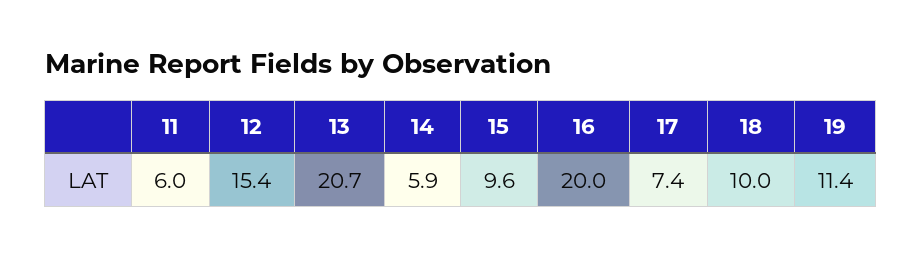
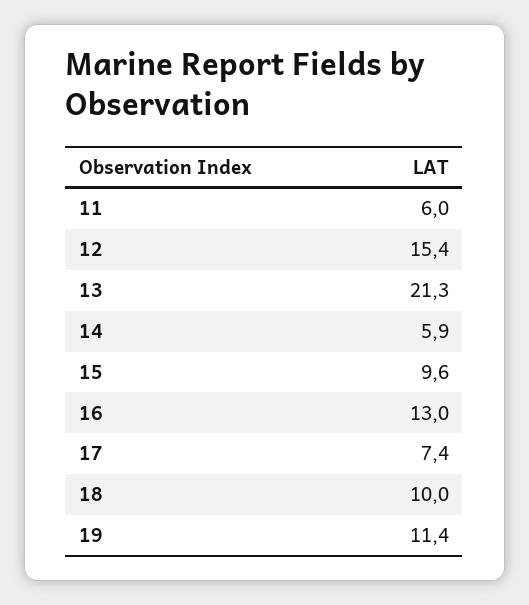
  {
    "11": 6,
    "12": 15.4,
-   "13": 20.7,
+   "13": 21.3,
    "14": 5.9,
    "15": 9.6,
-   "16": 20,
+   "16": 13,
    "17": 7.4,
    "18": 10,
    "19": 11.4
  }

